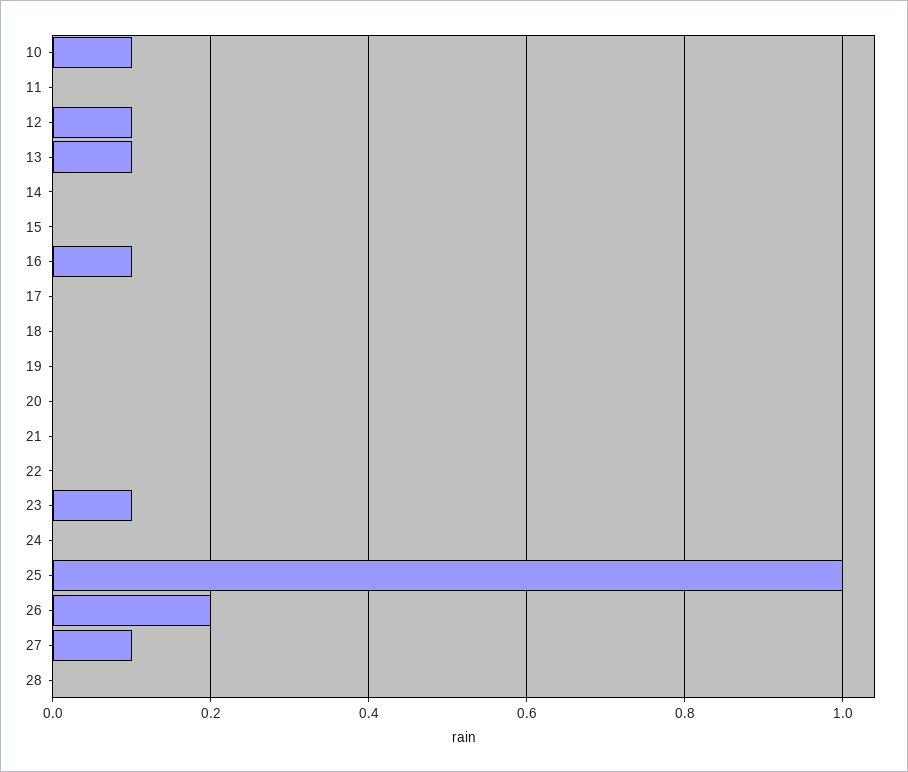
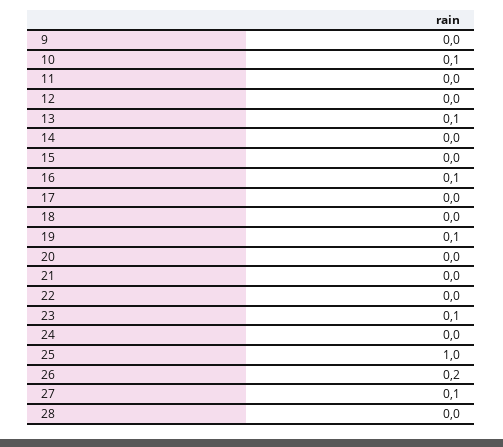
  {
    "10": 0.1,
    "11": 0,
-   "12": 0.1,
+   "12": 0,
    "13": 0.1,
    "14": 0,
    "15": 0,
    "16": 0.1,
    "17": 0,
    "18": 0,
-   "19": 0,
+   "19": 0.1,
    "20": 0,
    "21": 0,
    "22": 0,
    "23": 0.1,
    "24": 0,
    "25": 1,
    "26": 0.2,
    "27": 0.1,
-   "28": 0
+   "28": 0,
+   "9": 0
  }

